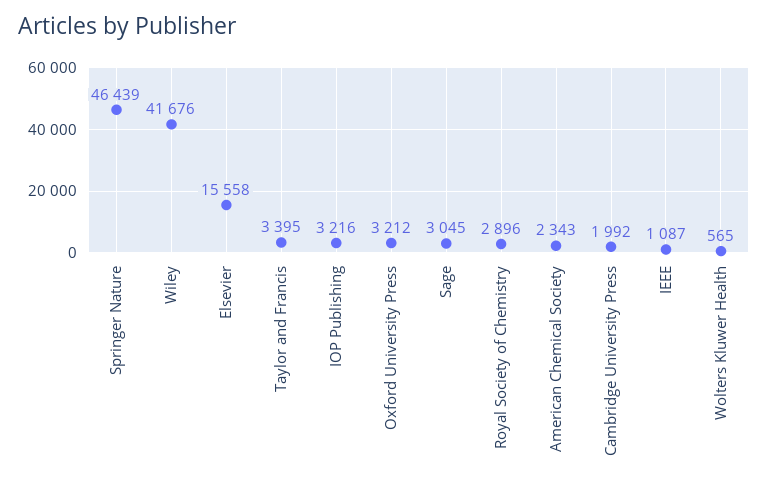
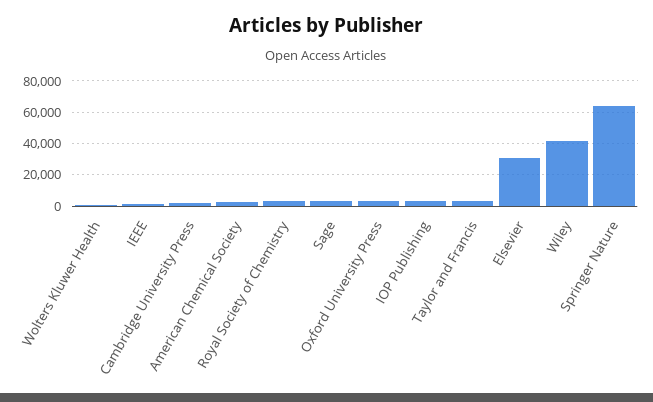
  {
-   "Springer Nature": 46439,
+   "Springer Nature": 65000,
    "Wiley": 41676,
-   "Elsevier": 15558,
+   "Elsevier": 30000,
    "Taylor and Francis": 3395,
    "IOP Publishing": 3216,
    "Oxford University Press": 3212,
    "Sage": 3045,
    "Royal Society of Chemistry": 2896,
    "American Chemical Society": 2343,
    "Cambridge University Press": 1992,
    "IEEE": 1087,
    "Wolters Kluwer Health": 565
  }

